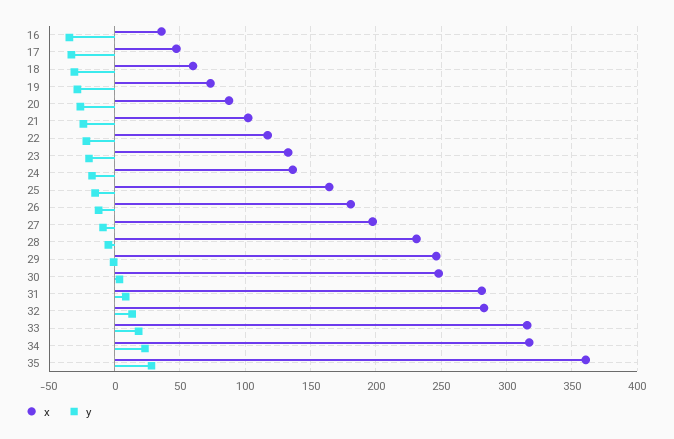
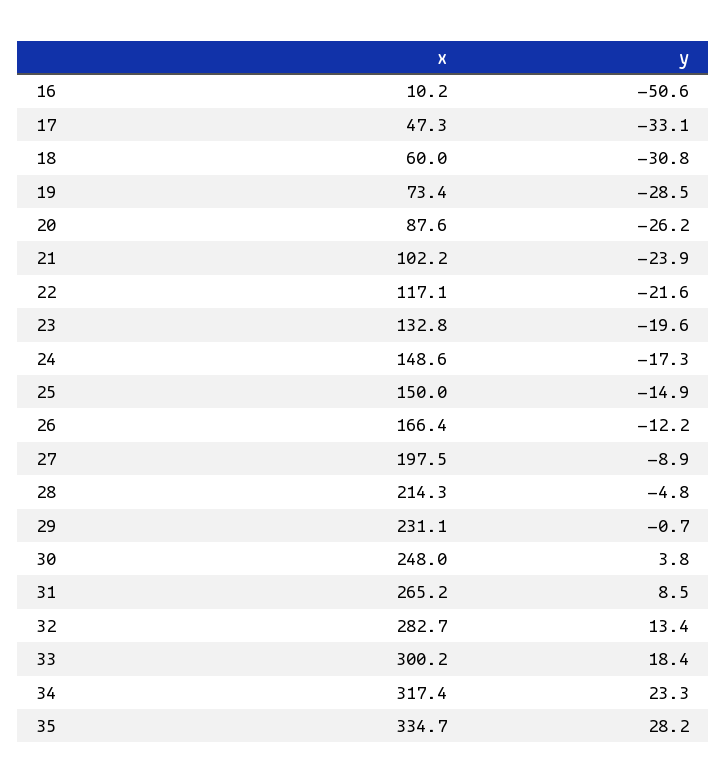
  {
    "x": {
-     "16": 35,
+     "16": 10.2,
      "17": 47.3,
      "18": 60,
      "19": 73.4,
      "20": 87.6,
      "21": 102.2,
      "22": 117.1,
      "23": 132.8,
-     "24": 135,
+     "24": 148.6,
-     "25": 165,
+     "25": 150,
-     "26": 180,
+     "26": 166.4,
      "27": 197.5,
-     "28": 230,
+     "28": 214.3,
-     "29": 245,
+     "29": 231.1,
      "30": 248,
-     "31": 280,
+     "31": 265.2,
      "32": 282.7,
-     "33": 315,
+     "33": 300.2,
      "34": 317.4,
-     "35": 360
+     "35": 334.7
    },
    "y": {
-     "16": -35,
+     "16": -50.6,
      "17": -33.1,
      "18": -30.8,
      "19": -28.5,
      "20": -26.2,
      "21": -23.9,
      "22": -21.6,
      "23": -19.6,
      "24": -17.3,
      "25": -14.9,
      "26": -12.2,
      "27": -8.9,
      "28": -4.8,
      "29": -0.7,
      "30": 3.8,
      "31": 8.5,
      "32": 13.4,
      "33": 18.4,
      "34": 23.3,
      "35": 28.2
    }
  }

